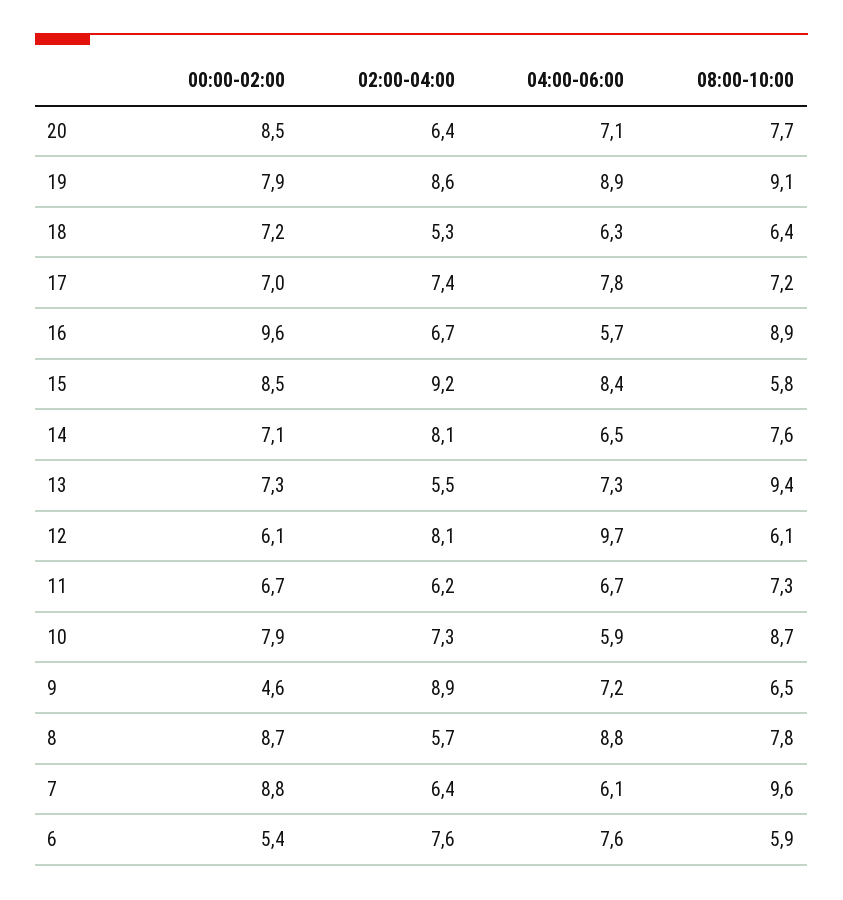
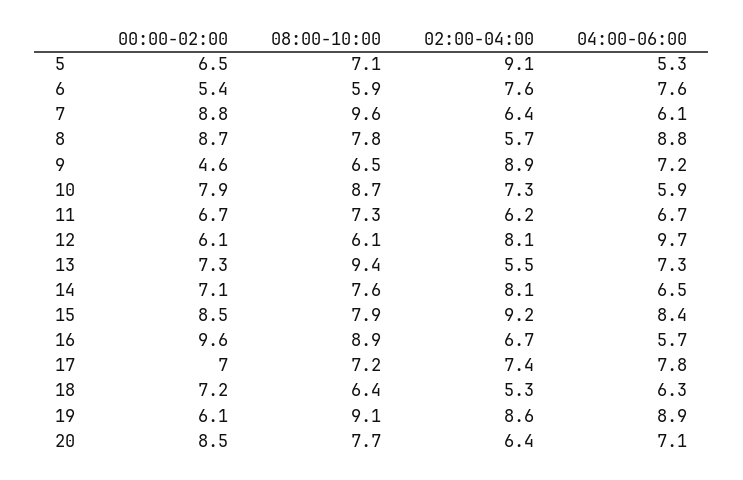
  {
    "00:00-02:00": {
      "20": 8.5,
-     "19": 7.9,
+     "19": 6.1,
      "18": 7.2,
      "17": 7,
      "16": 9.6,
      "15": 8.5,
      "14": 7.1,
      "13": 7.3,
      "12": 6.1,
      "11": 6.7,
      "10": 7.9,
      "9": 4.6,
      "8": 8.7,
      "7": 8.8,
-     "6": 5.4
+     "6": 5.4,
+     "5": 6.5
    },
    "02:00-04:00": {
      "20": 6.4,
      "19": 8.6,
      "18": 5.3,
      "17": 7.4,
      "16": 6.7,
      "15": 9.2,
      "14": 8.1,
      "13": 5.5,
      "12": 8.1,
      "11": 6.2,
      "10": 7.3,
      "9": 8.9,
      "8": 5.7,
      "7": 6.4,
-     "6": 7.6
+     "6": 7.6,
+     "5": 9.1
    },
    "04:00-06:00": {
      "20": 7.1,
      "19": 8.9,
      "18": 6.3,
      "17": 7.8,
      "16": 5.7,
      "15": 8.4,
      "14": 6.5,
      "13": 7.3,
      "12": 9.7,
      "11": 6.7,
      "10": 5.9,
      "9": 7.2,
      "8": 8.8,
      "7": 6.1,
-     "6": 7.6
+     "6": 7.6,
+     "5": 5.3
    },
    "08:00-10:00": {
      "20": 7.7,
      "19": 9.1,
      "18": 6.4,
      "17": 7.2,
      "16": 8.9,
-     "15": 5.8,
+     "15": 7.9,
      "14": 7.6,
      "13": 9.4,
      "12": 6.1,
      "11": 7.3,
      "10": 8.7,
      "9": 6.5,
      "8": 7.8,
      "7": 9.6,
-     "6": 5.9
+     "6": 5.9,
+     "5": 7.1
    }
  }

